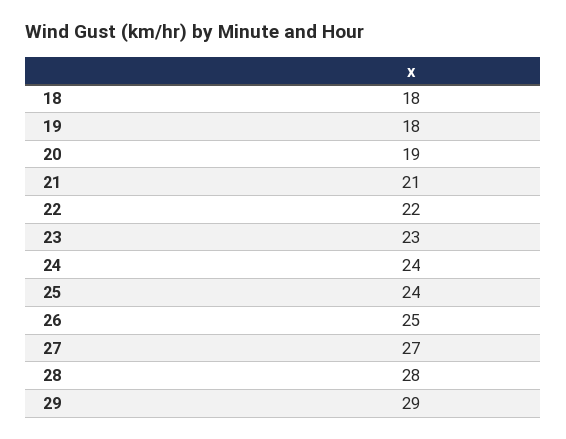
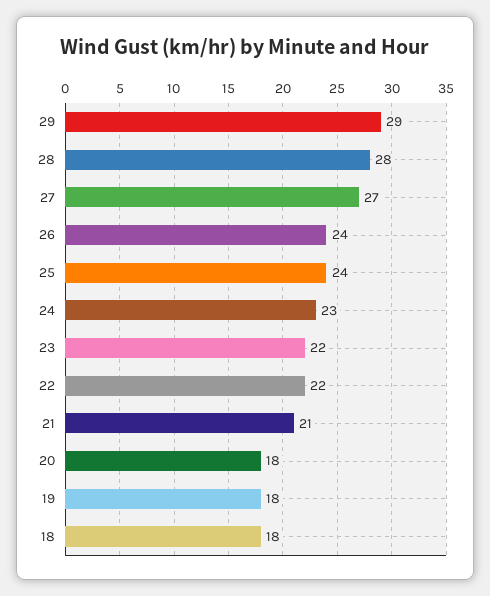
  {
    "18": 18,
    "19": 18,
-   "20": 19,
+   "20": 18,
    "21": 21,
    "22": 22,
-   "23": 23,
+   "23": 22,
-   "24": 24,
+   "24": 23,
    "25": 24,
-   "26": 25,
+   "26": 24,
    "27": 27,
    "28": 28,
    "29": 29
  }

